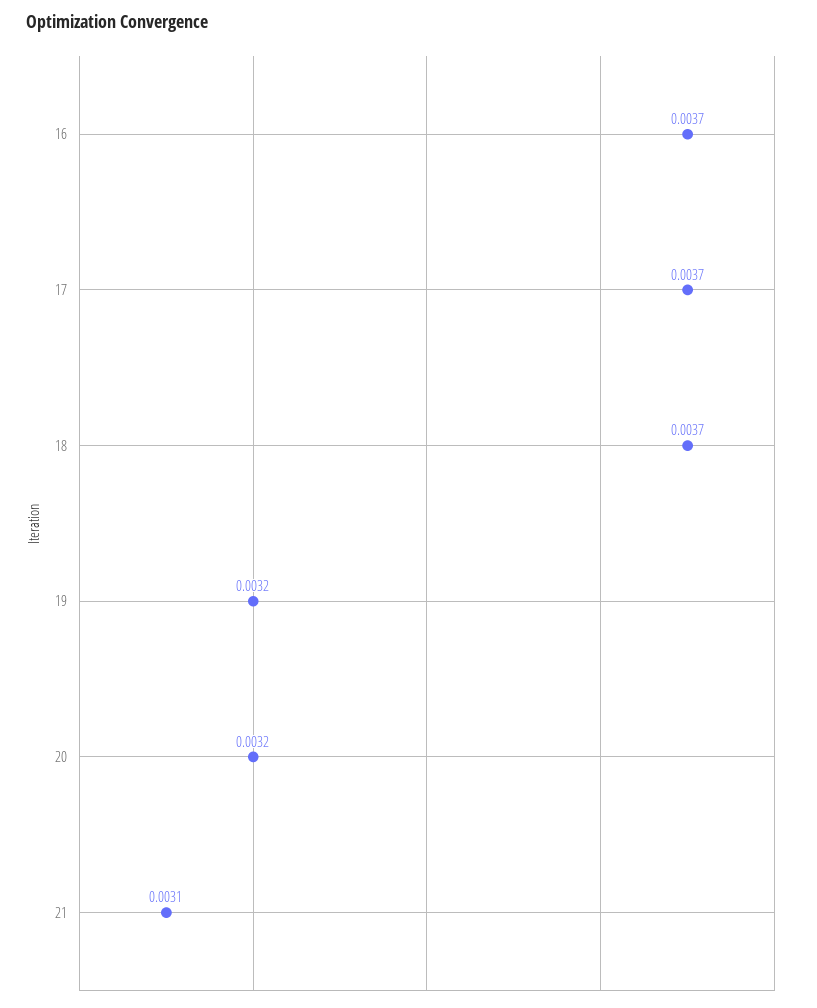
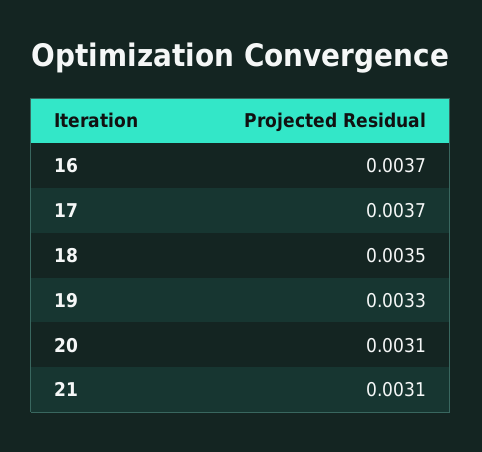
  {
    "16": 0.0037,
    "17": 0.0037,
-   "18": 0.0037,
+   "18": 0.0035,
-   "19": 0.0032,
+   "19": 0.0033,
-   "20": 0.0032,
+   "20": 0.0031,
    "21": 0.0031
  }

